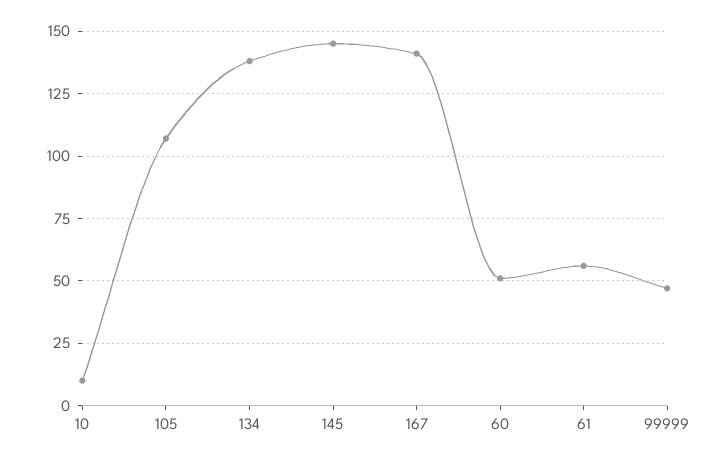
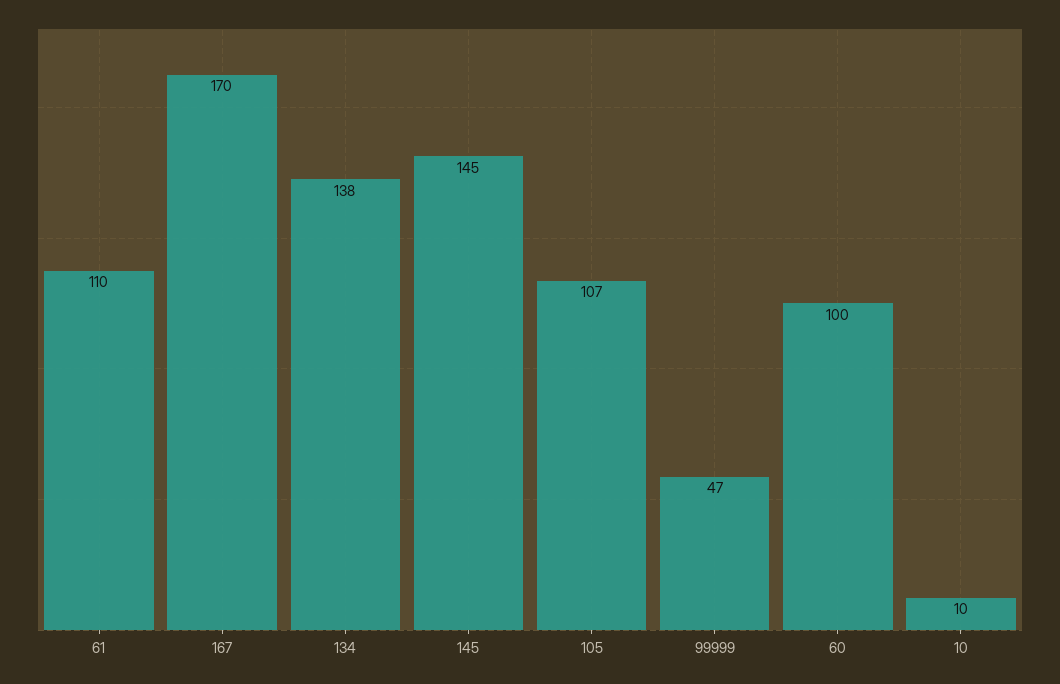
  {
    "10": 10,
    "105": 107,
    "134": 138,
    "145": 145,
-   "167": 140,
+   "167": 170,
-   "60": 50,
+   "60": 100,
-   "61": 55,
+   "61": 110,
    "99999": 47
  }

